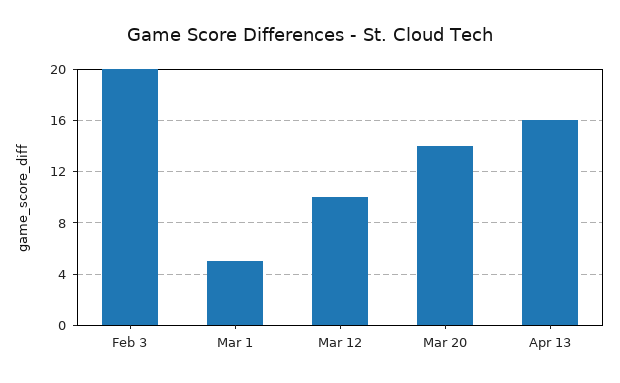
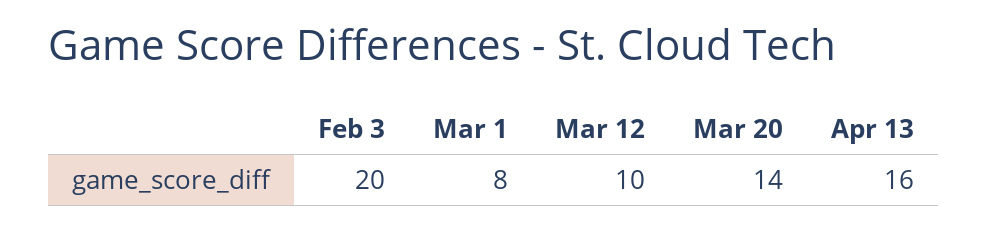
  {
    "Feb 3": 20,
-   "Mar 1": 5,
+   "Mar 1": 8,
    "Mar 12": 10,
    "Mar 20": 14,
    "Apr 13": 16
  }

